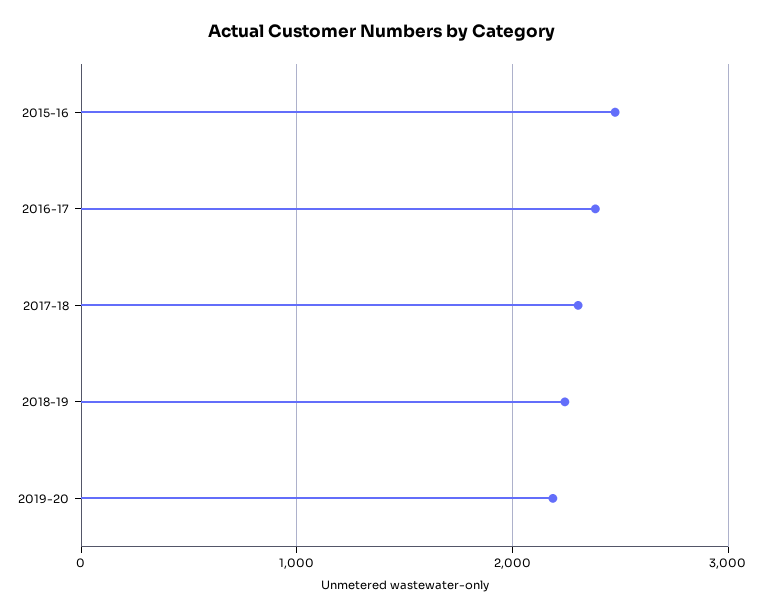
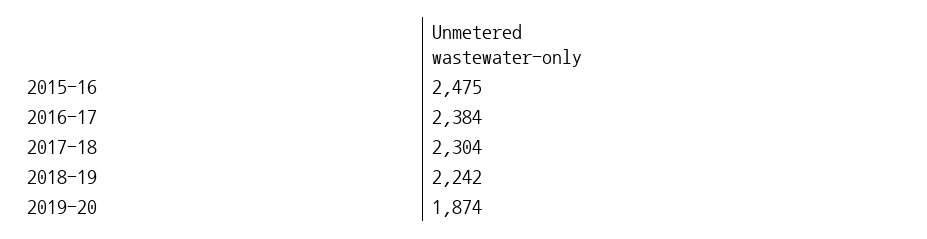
  {
    "2015-16": 2475,
    "2016-17": 2384,
    "2017-18": 2304,
    "2018-19": 2242,
-   "2019-20": 2200
+   "2019-20": 1874
  }

